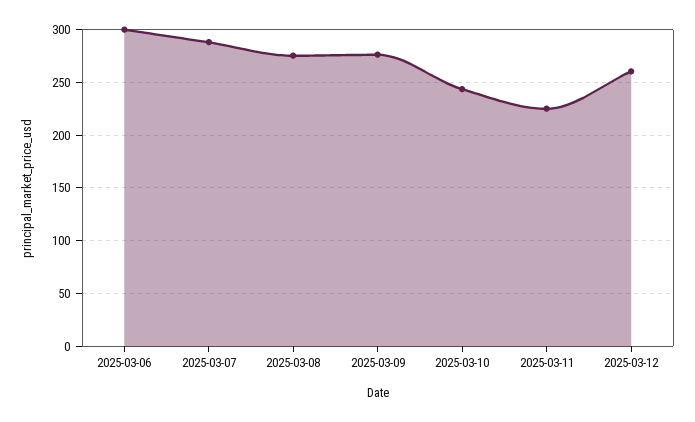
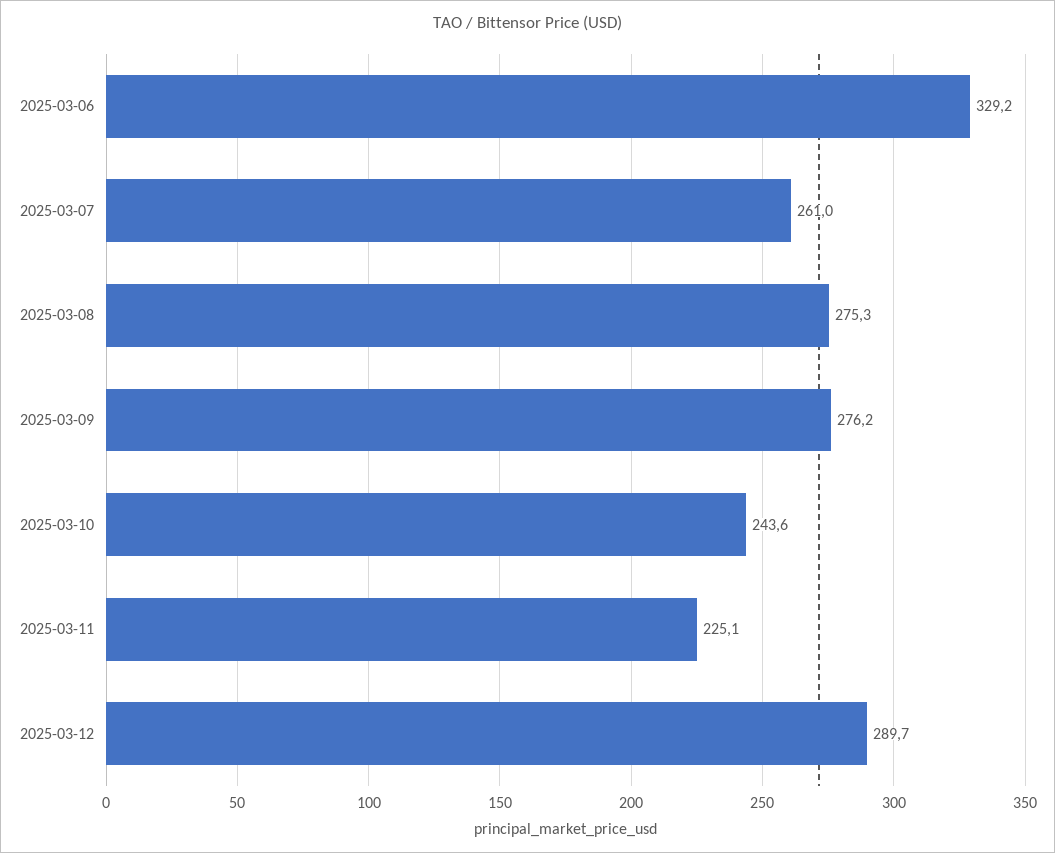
  {
-   "2025-03-06": 300,
+   "2025-03-06": 329.2,
-   "2025-03-07": 290,
+   "2025-03-07": 261,
    "2025-03-08": 275.3,
    "2025-03-09": 276.2,
    "2025-03-10": 243.6,
    "2025-03-11": 225.1,
-   "2025-03-12": 260
+   "2025-03-12": 289.7
  }

